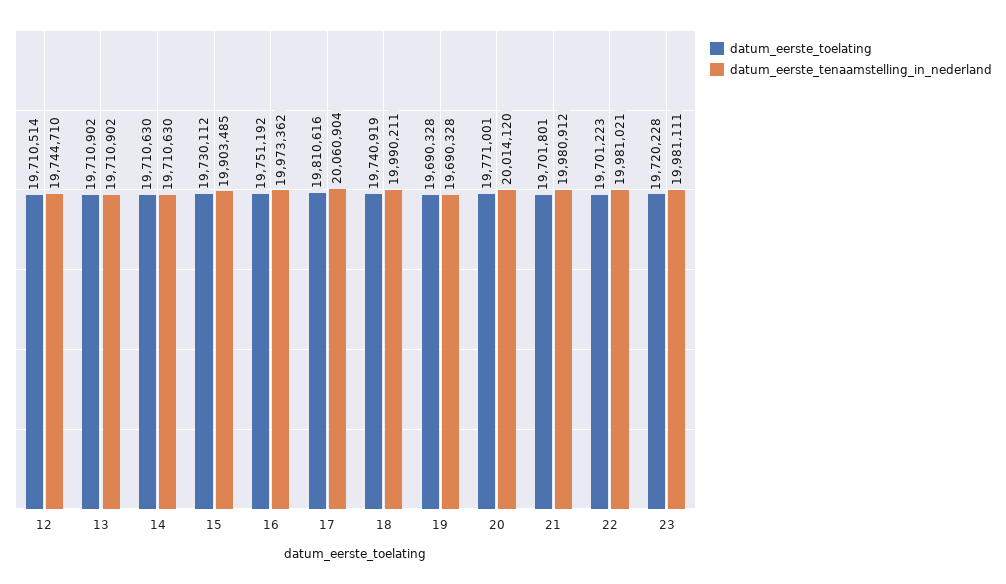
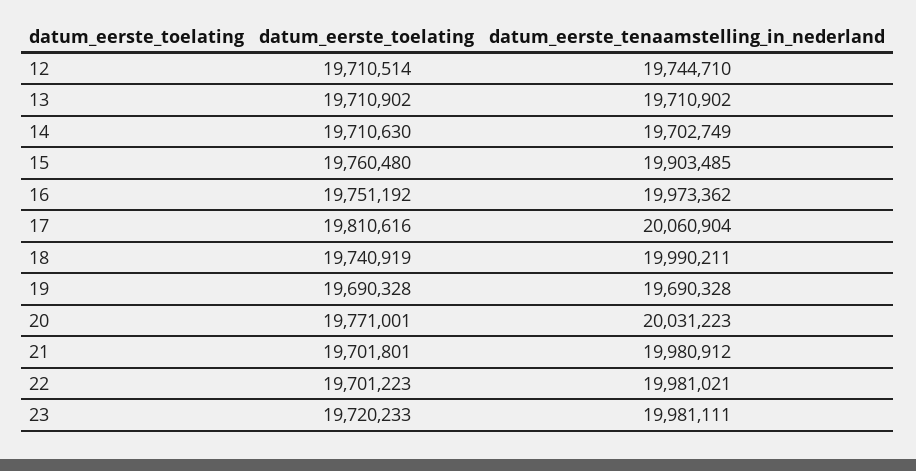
  {
    "datum_eerste_toelating": {
      "12": 19710514,
      "13": 19710902,
      "14": 19710630,
-     "15": 19730112,
+     "15": 19760480,
      "16": 19751192,
      "17": 19810616,
      "18": 19740919,
      "19": 19690328,
      "20": 19771001,
      "21": 19701801,
      "22": 19701223,
-     "23": 19720228
+     "23": 19720233
    },
    "datum_eerste_tenaamstelling_in_nederland": {
      "12": 19744710,
      "13": 19710902,
-     "14": 19710630,
+     "14": 19702749,
      "15": 19903485,
      "16": 19973362,
      "17": 20060904,
      "18": 19990211,
      "19": 19690328,
-     "20": 20014120,
+     "20": 20031223,
      "21": 19980912,
      "22": 19981021,
      "23": 19981111
    }
  }

